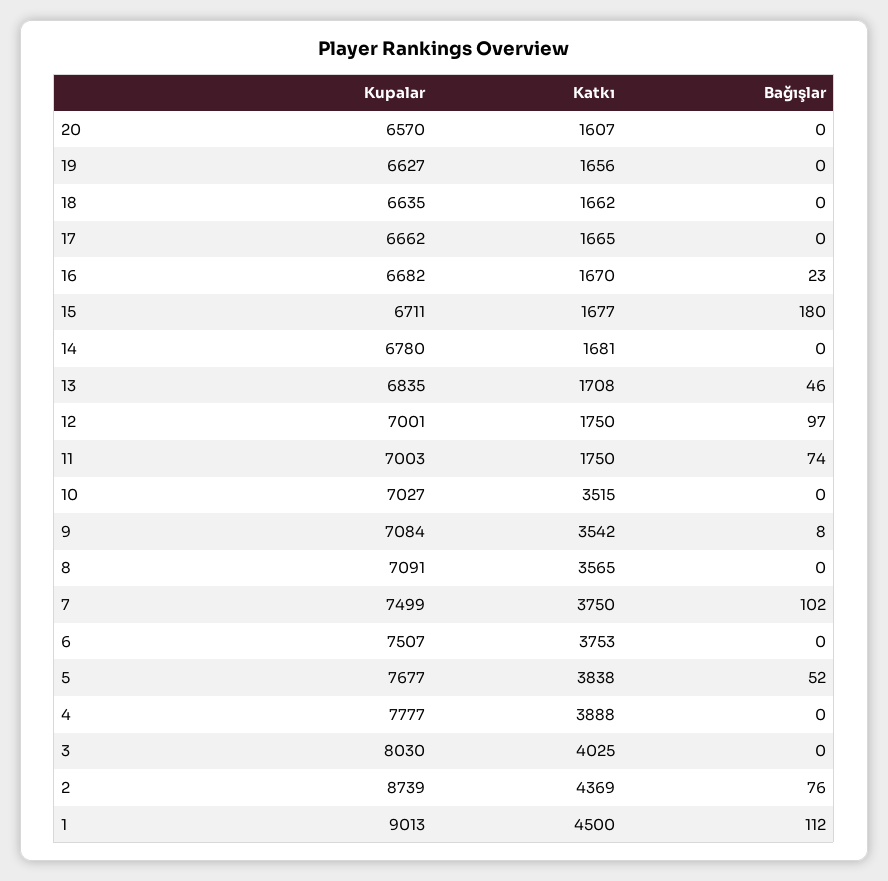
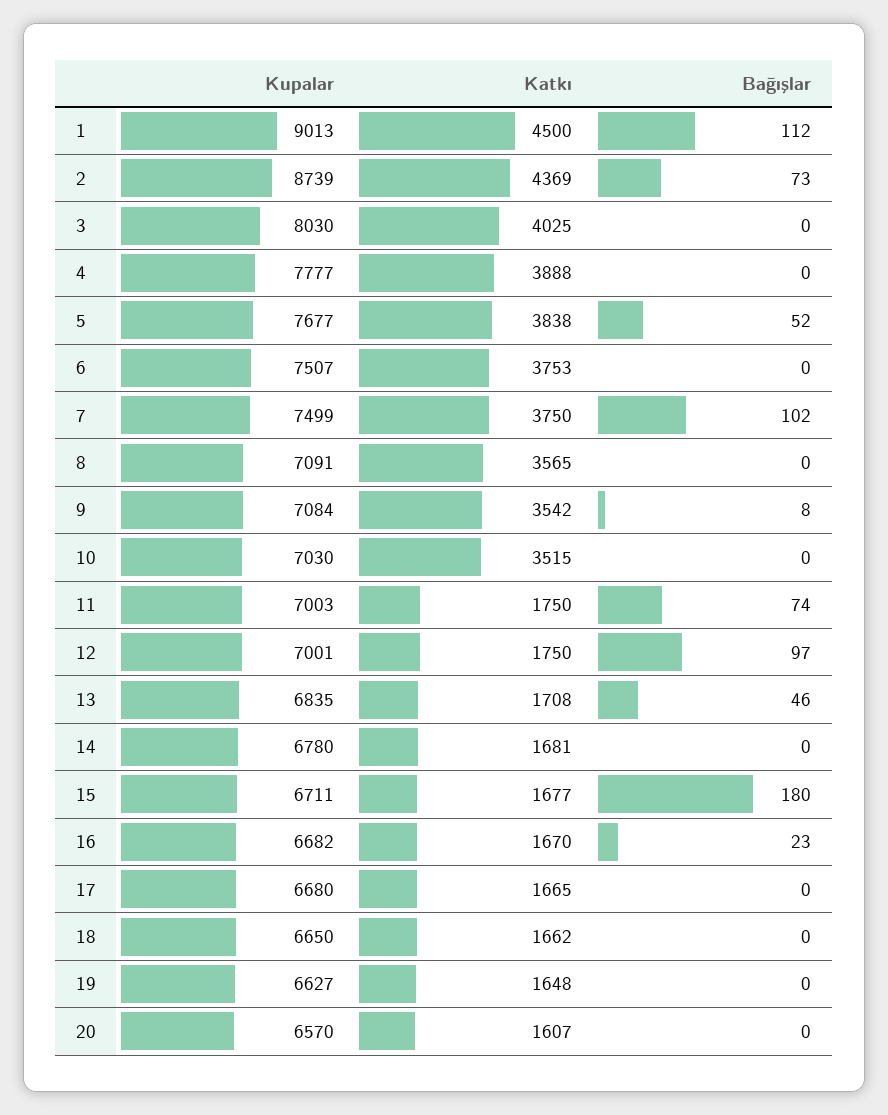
  {
    "Kupalar": {
      "20": 6570,
      "19": 6627,
-     "18": 6635,
+     "18": 6650,
-     "17": 6662,
+     "17": 6680,
      "16": 6682,
      "15": 6711,
      "14": 6780,
      "13": 6835,
      "12": 7001,
      "11": 7003,
-     "10": 7027,
+     "10": 7030,
      "9": 7084,
      "8": 7091,
      "7": 7499,
      "6": 7507,
      "5": 7677,
      "4": 7777,
      "3": 8030,
      "2": 8739,
      "1": 9013
    },
    "Katkı": {
      "20": 1607,
-     "19": 1656,
+     "19": 1648,
      "18": 1662,
      "17": 1665,
      "16": 1670,
      "15": 1677,
      "14": 1681,
      "13": 1708,
      "12": 1750,
      "11": 1750,
      "10": 3515,
      "9": 3542,
      "8": 3565,
      "7": 3750,
      "6": 3753,
      "5": 3838,
      "4": 3888,
      "3": 4025,
      "2": 4369,
      "1": 4500
    },
    "Bağışlar": {
      "20": 0,
      "19": 0,
      "18": 0,
      "17": 0,
      "16": 23,
      "15": 180,
      "14": 0,
      "13": 46,
      "12": 97,
      "11": 74,
      "10": 0,
      "9": 8,
      "8": 0,
      "7": 102,
      "6": 0,
      "5": 52,
      "4": 0,
      "3": 0,
-     "2": 76,
+     "2": 73,
      "1": 112
    }
  }

